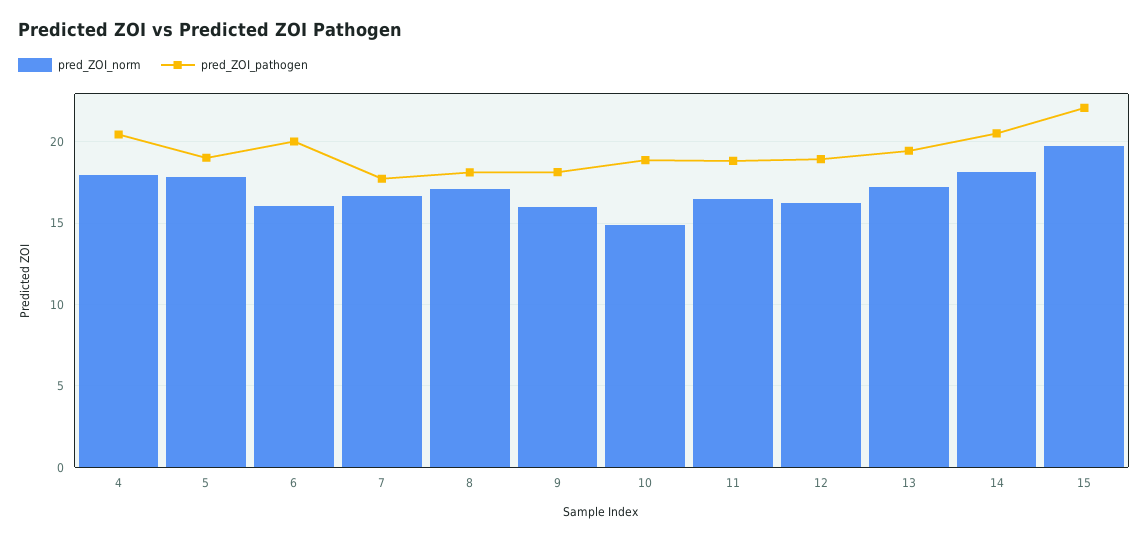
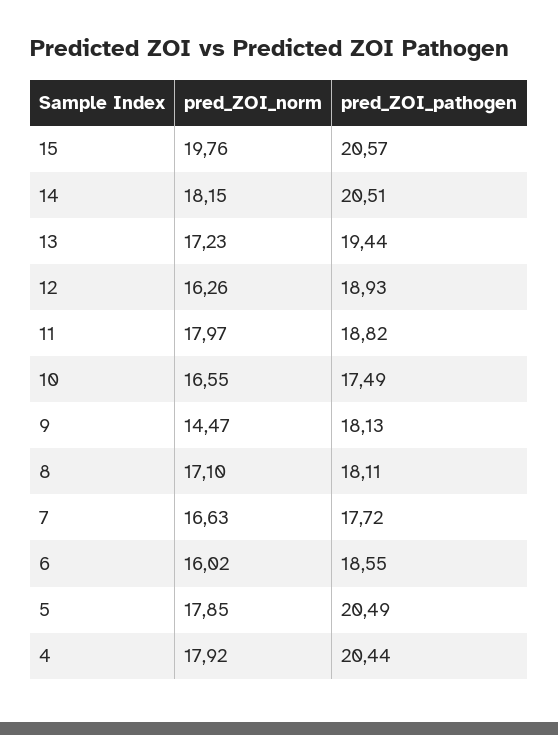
  {
    "pred_ZOI_norm": {
      "4": 17.92,
      "5": 17.85,
      "6": 16.02,
      "7": 16.63,
      "8": 17.1,
-     "9": 16,
+     "9": 14.47,
-     "10": 15,
+     "10": 16.55,
-     "11": 16.5,
+     "11": 17.97,
      "12": 16.26,
      "13": 17.23,
      "14": 18.15,
      "15": 19.76
    },
    "pred_ZOI_pathogen": {
      "4": 20.44,
-     "5": 19,
+     "5": 20.49,
-     "6": 20,
+     "6": 18.55,
      "7": 17.72,
      "8": 18.11,
      "9": 18.13,
-     "10": 19,
+     "10": 17.49,
      "11": 18.82,
      "12": 18.93,
      "13": 19.44,
      "14": 20.51,
-     "15": 22
+     "15": 20.57
    }
  }

